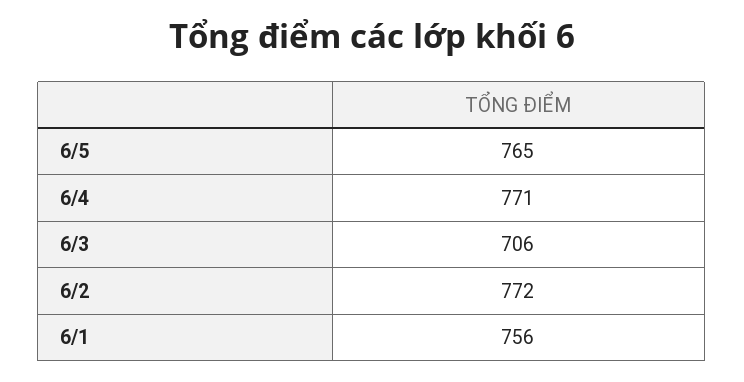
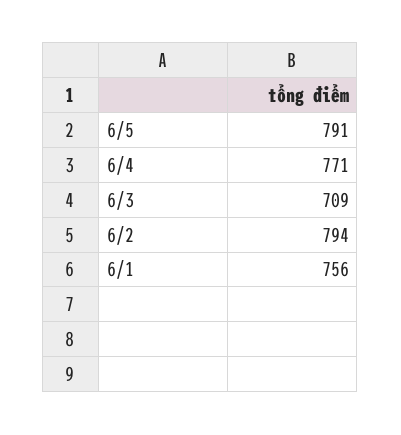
  {
-   "6/5": 765,
+   "6/5": 791,
    "6/4": 771,
-   "6/3": 706,
+   "6/3": 709,
-   "6/2": 772,
+   "6/2": 794,
    "6/1": 756
  }

